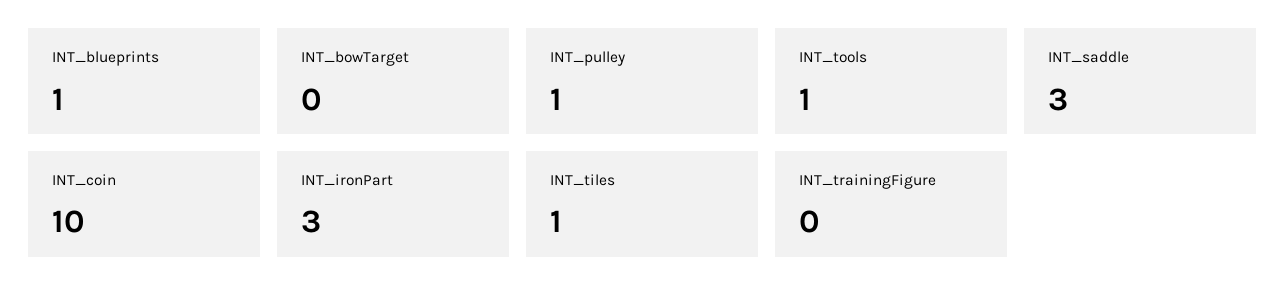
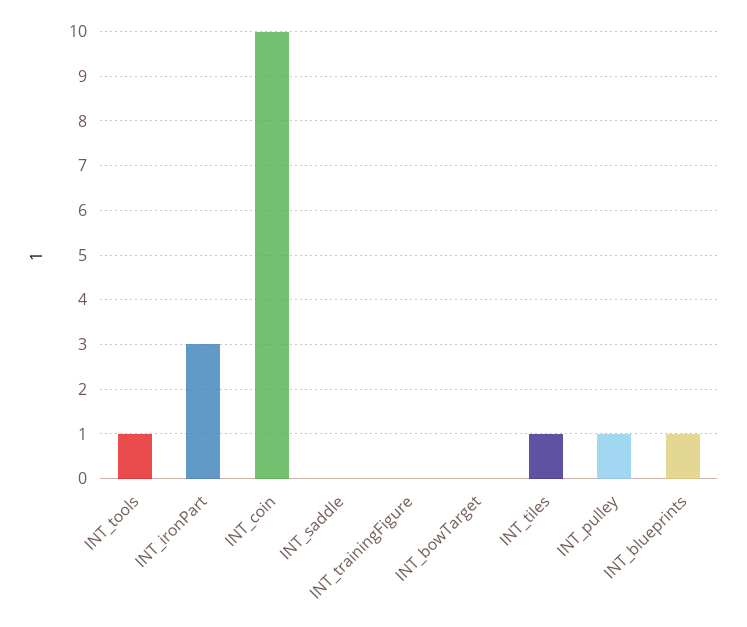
  {
    "INT_blueprints": 1,
    "INT_bowTarget": 0,
    "INT_pulley": 1,
    "INT_tools": 1,
-   "INT_saddle": 3,
+   "INT_saddle": 0,
    "INT_coin": 10,
    "INT_ironPart": 3,
    "INT_tiles": 1,
    "INT_trainingFigure": 0
  }

